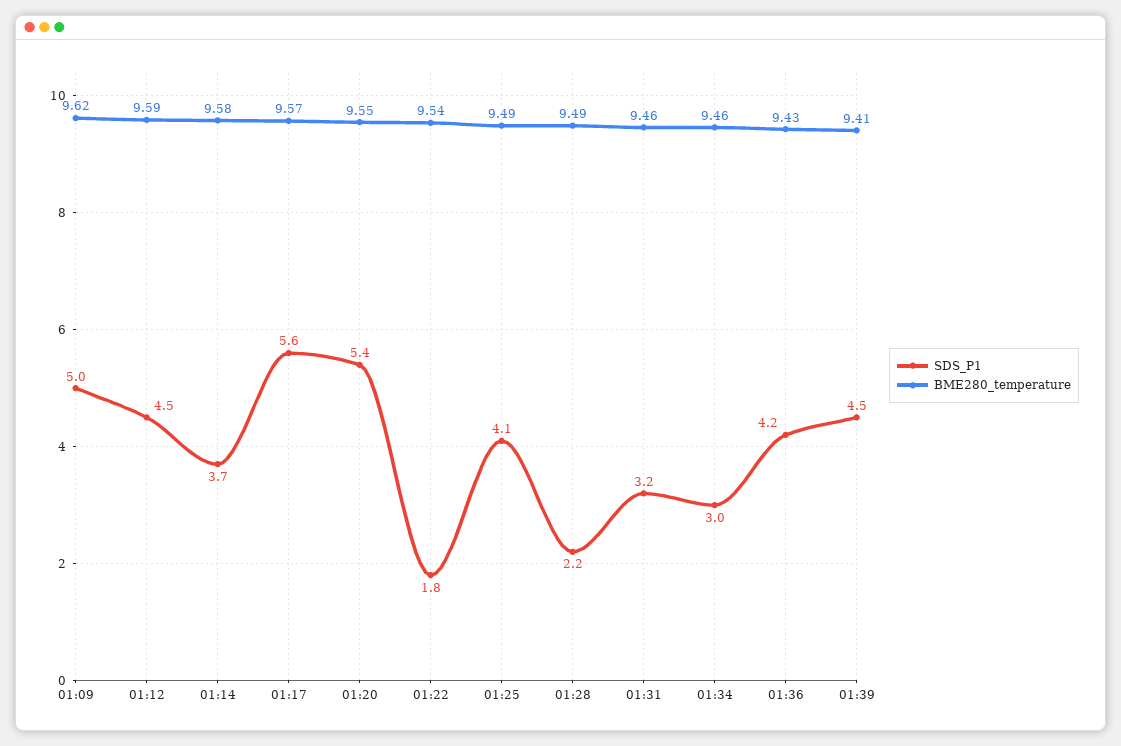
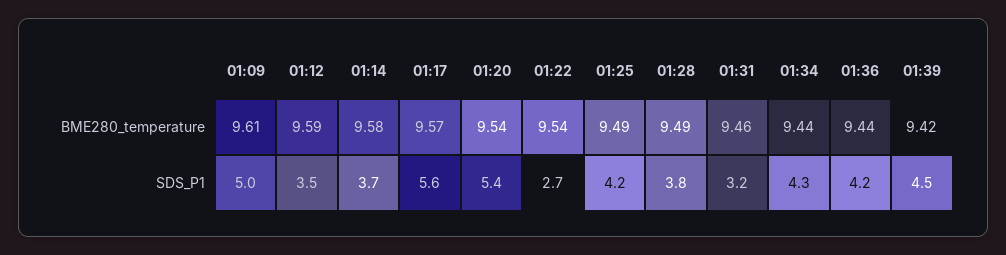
  {
    "SDS_P1": {
      "01:09": 5,
-     "01:12": 4.5,
+     "01:12": 3.5,
      "01:14": 3.7,
      "01:17": 5.6,
      "01:20": 5.4,
-     "01:22": 1.8,
+     "01:22": 2.7,
-     "01:25": 4.1,
+     "01:25": 4.2,
-     "01:28": 2.2,
+     "01:28": 3.8,
      "01:31": 3.2,
-     "01:34": 3,
+     "01:34": 4.3,
      "01:36": 4.2,
      "01:39": 4.5
    },
    "BME280_temperature": {
-     "01:09": 9.62,
+     "01:09": 9.61,
      "01:12": 9.59,
      "01:14": 9.58,
      "01:17": 9.57,
-     "01:20": 9.55,
+     "01:20": 9.54,
      "01:22": 9.54,
      "01:25": 9.49,
      "01:28": 9.49,
      "01:31": 9.46,
-     "01:34": 9.46,
+     "01:34": 9.44,
-     "01:36": 9.43,
+     "01:36": 9.44,
-     "01:39": 9.41
+     "01:39": 9.42
    }
  }

